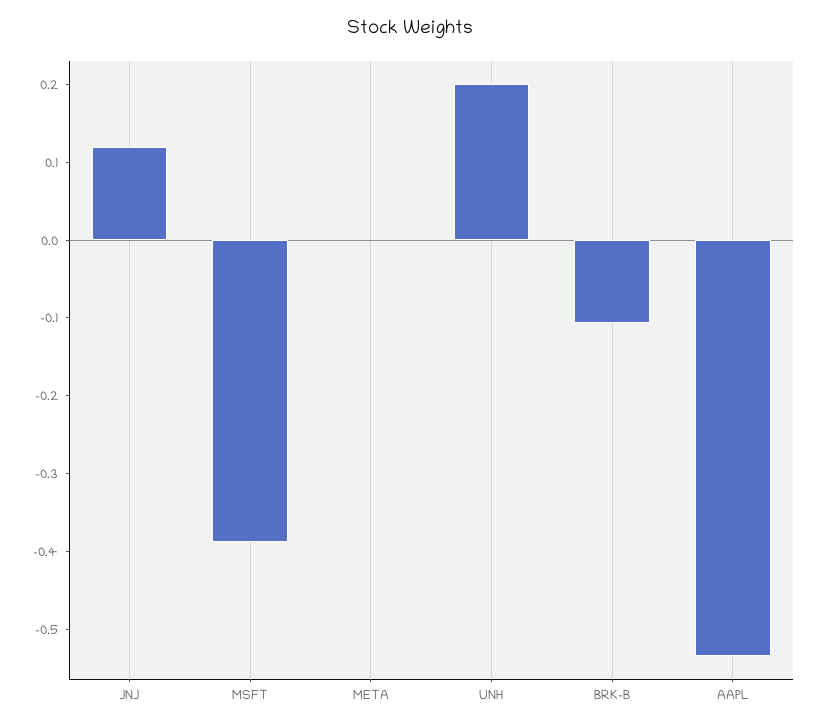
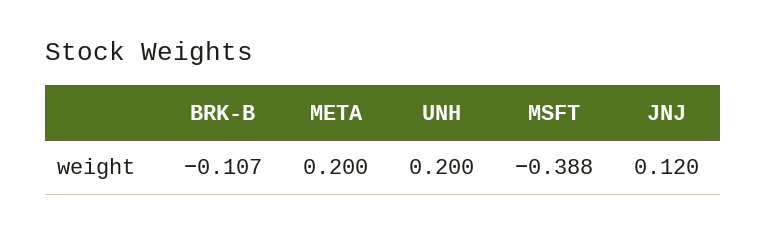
  {
    "JNJ": 0.12,
    "MSFT": -0.388,
-   "META": 0,
+   "META": 0.2,
    "UNH": 0.2,
-   "BRK-B": -0.107,
+   "BRK-B": -0.107
-   "AAPL": -0.54
  }

